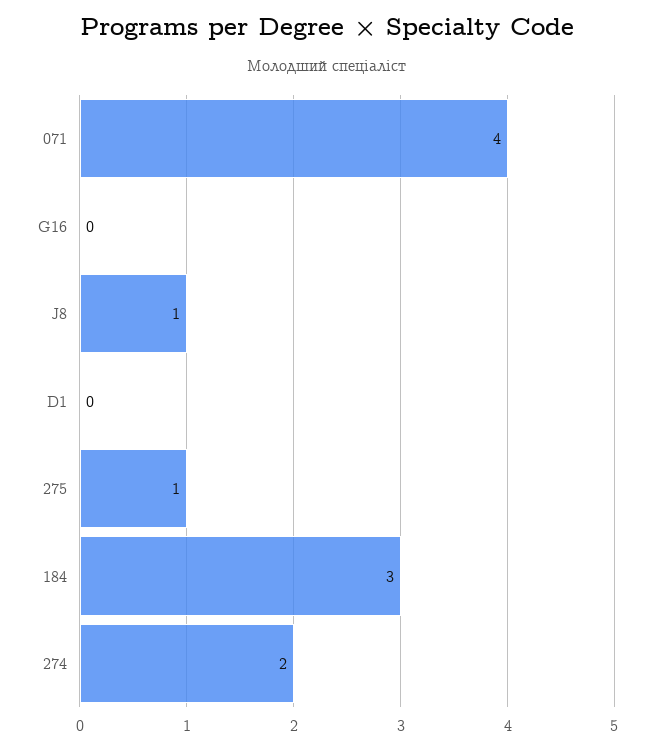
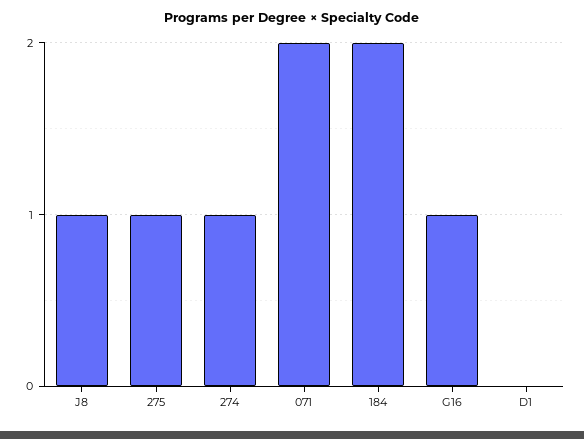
  {
-   "071": 4,
+   "071": 2,
-   "G16": 0,
+   "G16": 1,
    "J8": 1,
    "D1": 0,
    "275": 1,
-   "184": 3,
+   "184": 2,
-   "274": 2
+   "274": 1
  }

